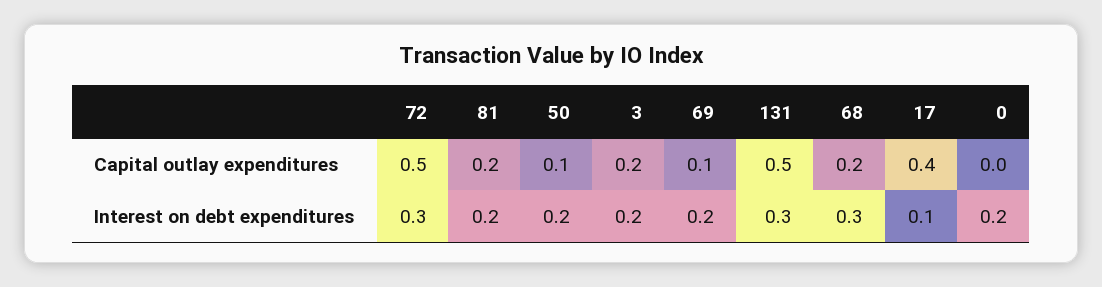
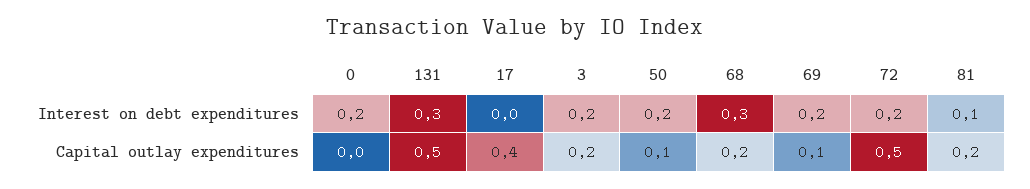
  {
    "72": {
      "Capital outlay expenditures": 0.5,
-     "Interest on debt expenditures": 0.3
+     "Interest on debt expenditures": 0.2
    },
    "81": {
      "Capital outlay expenditures": 0.2,
-     "Interest on debt expenditures": 0.2
+     "Interest on debt expenditures": 0.1
    },
    "50": {
      "Capital outlay expenditures": 0.1,
      "Interest on debt expenditures": 0.2
    },
    "3": {
      "Capital outlay expenditures": 0.2,
      "Interest on debt expenditures": 0.2
    },
    "69": {
      "Capital outlay expenditures": 0.1,
      "Interest on debt expenditures": 0.2
    },
    "131": {
      "Capital outlay expenditures": 0.5,
      "Interest on debt expenditures": 0.3
    },
    "68": {
      "Capital outlay expenditures": 0.2,
      "Interest on debt expenditures": 0.3
    },
    "17": {
      "Capital outlay expenditures": 0.4,
-     "Interest on debt expenditures": 0.1
+     "Interest on debt expenditures": 0
    },
    "0": {
      "Capital outlay expenditures": 0,
      "Interest on debt expenditures": 0.2
    }
  }

